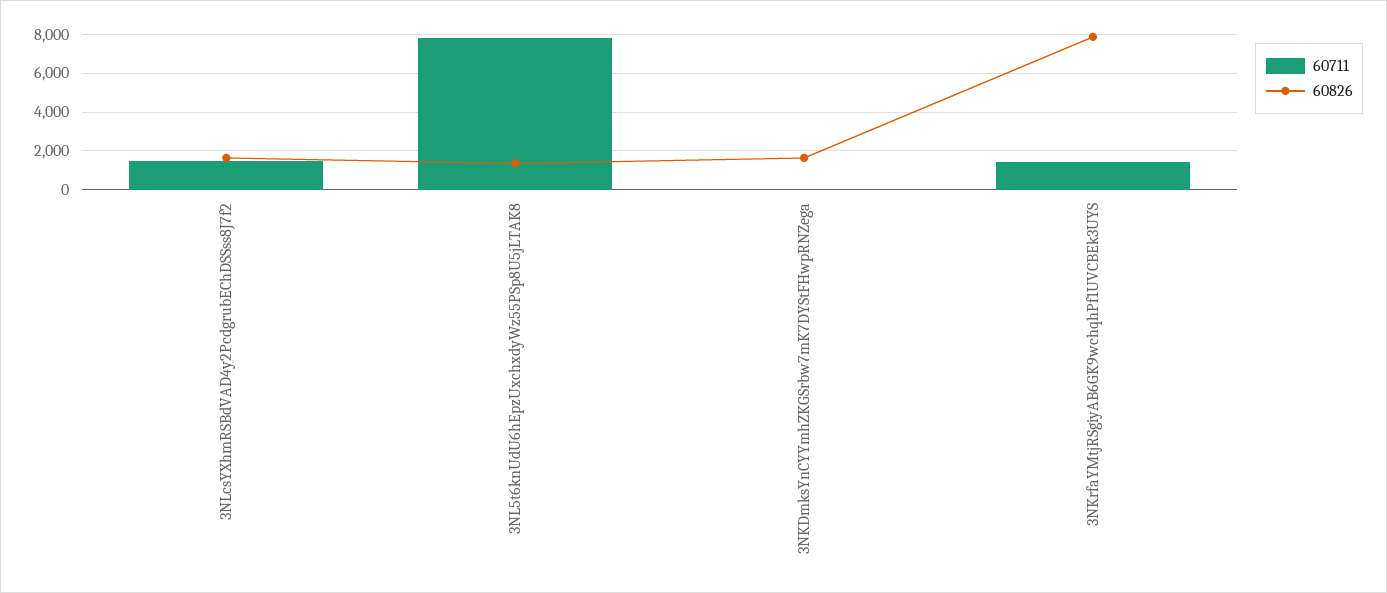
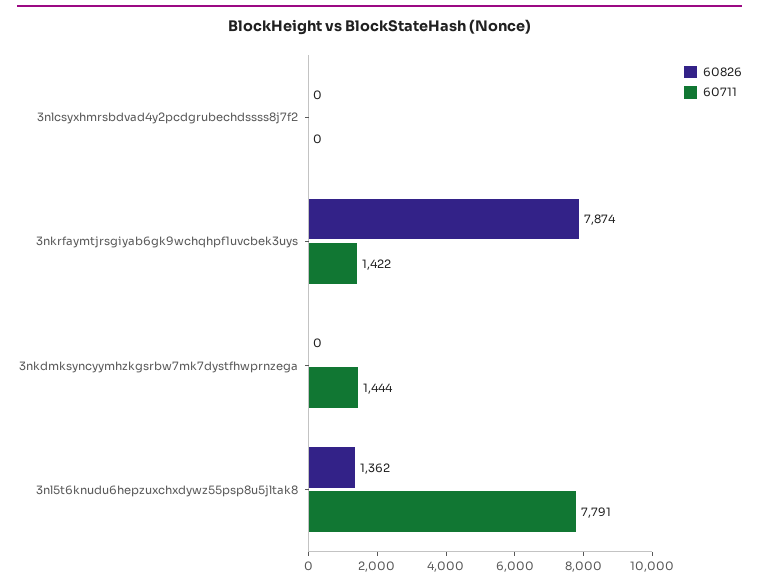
  {
    "60711": {
-     "3NLcsYXhmRSBdVAD4y2PcdgrubEChDSSss8J7f2": 1500,
+     "3NLcsYXhmRSBdVAD4y2PcdgrubEChDSSss8J7f2": 0,
      "3NL5t6knUdU6hEpzUxchxdyWz55PSp8U5jLTAK8": 7791,
-     "3NKDmksYnCYYmhZKGSrbw7mK7DYStFHwpRNZega": 0,
+     "3NKDmksYnCYYmhZKGSrbw7mK7DYStFHwpRNZega": 1444,
      "3NKrfaYMtjRSgiyAB6GK9wchqhPf1UVCBEk3UYS": 1422
    },
    "60826": {
-     "3NLcsYXhmRSBdVAD4y2PcdgrubEChDSSss8J7f2": 1500,
+     "3NLcsYXhmRSBdVAD4y2PcdgrubEChDSSss8J7f2": 0,
      "3NL5t6knUdU6hEpzUxchxdyWz55PSp8U5jLTAK8": 1362,
-     "3NKDmksYnCYYmhZKGSrbw7mK7DYStFHwpRNZega": 1500,
+     "3NKDmksYnCYYmhZKGSrbw7mK7DYStFHwpRNZega": 0,
      "3NKrfaYMtjRSgiyAB6GK9wchqhPf1UVCBEk3UYS": 7874
    }
  }

